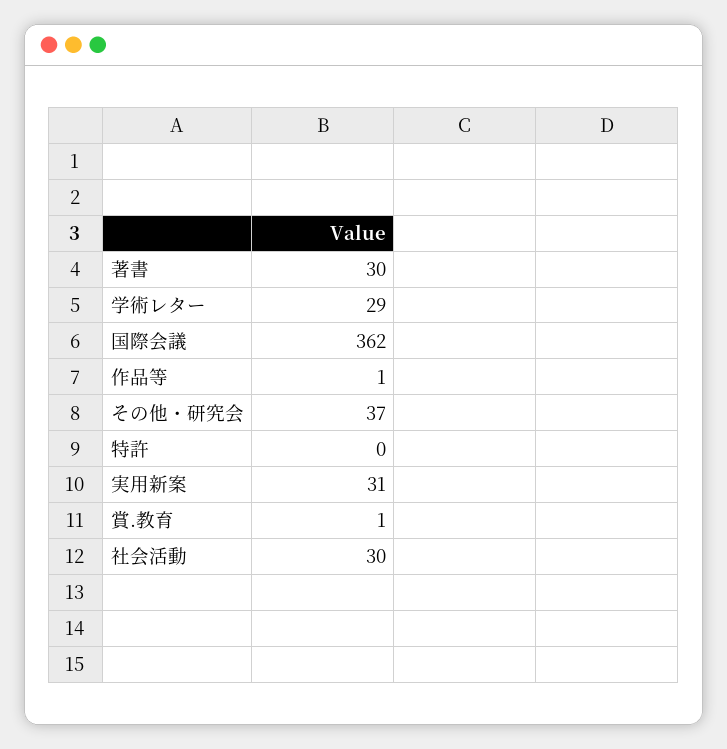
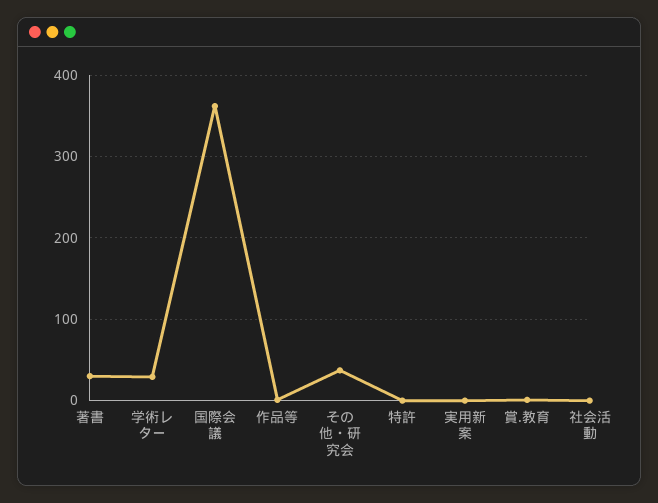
  {
    "著書": 30,
    "学術レター": 29,
    "国際会議": 362,
    "作品等": 1,
    "その他・研究会": 37,
    "特許": 0,
-   "実用新案": 31,
+   "実用新案": 0,
    "賞.教育": 1,
-   "社会活動": 30
+   "社会活動": 0
  }

